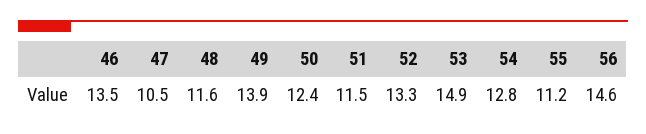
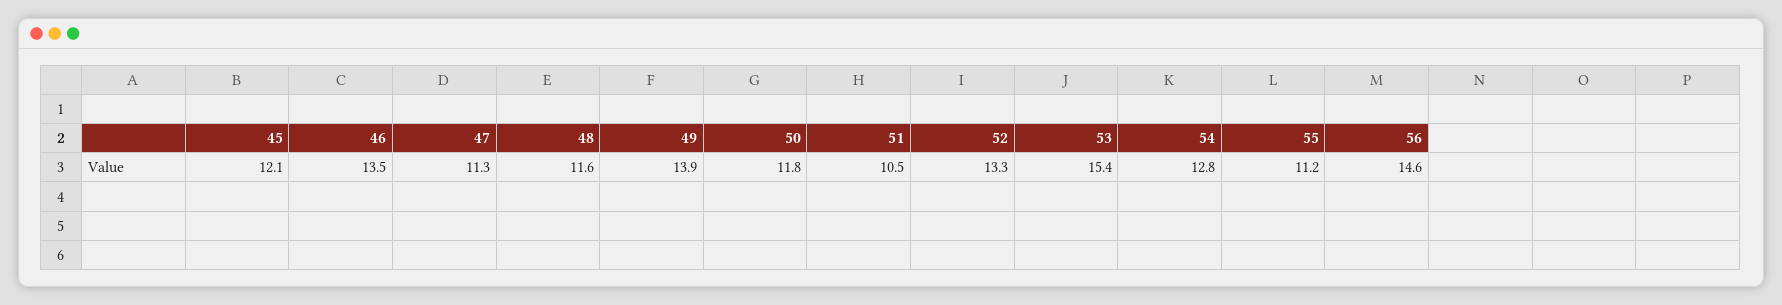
  {
    "46": 13.5,
-   "47": 10.5,
+   "47": 11.3,
    "48": 11.6,
    "49": 13.9,
-   "50": 12.4,
+   "50": 11.8,
-   "51": 11.5,
+   "51": 10.5,
    "52": 13.3,
-   "53": 14.9,
+   "53": 15.4,
    "54": 12.8,
    "55": 11.2,
-   "56": 14.6
+   "56": 14.6,
+   "45": 12.1
  }

